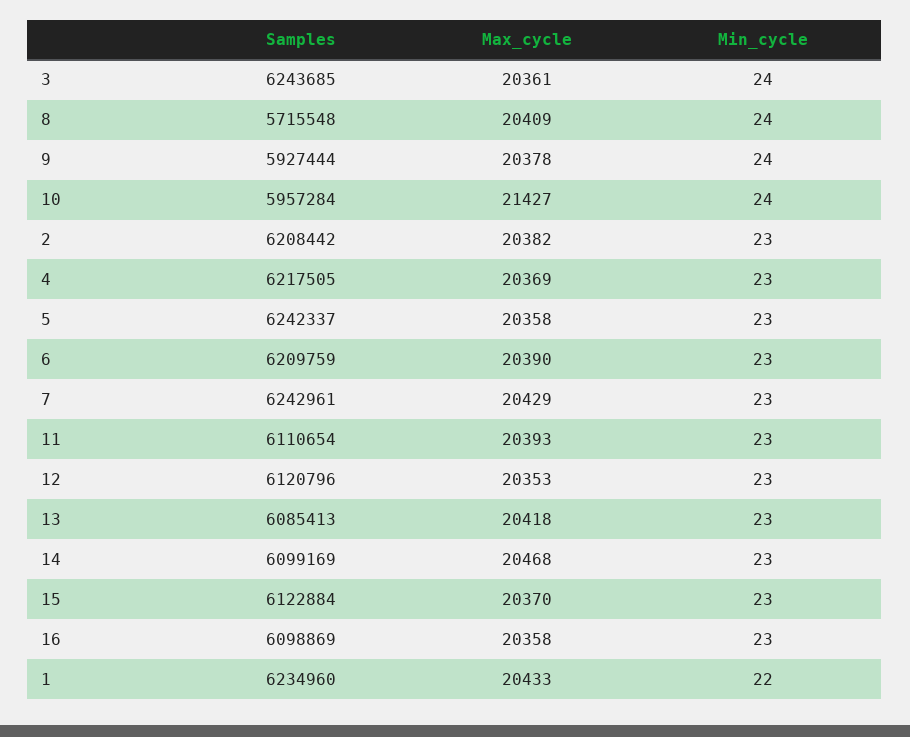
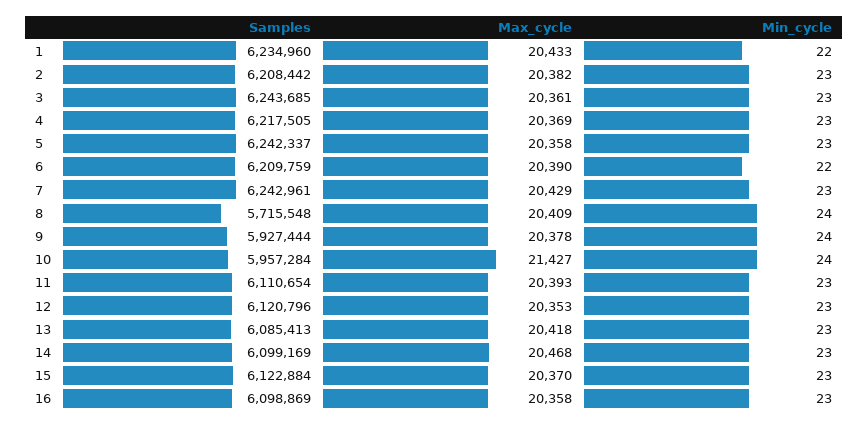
  {
    "Samples": {
      "3": 6243685,
      "8": 5715548,
      "9": 5927444,
      "10": 5957284,
      "2": 6208442,
      "4": 6217505,
      "5": 6242337,
      "6": 6209759,
      "7": 6242961,
      "11": 6110654,
      "12": 6120796,
      "13": 6085413,
      "14": 6099169,
      "15": 6122884,
      "16": 6098869,
      "1": 6234960
    },
    "Max_cycle": {
      "3": 20361,
      "8": 20409,
      "9": 20378,
      "10": 21427,
      "2": 20382,
      "4": 20369,
      "5": 20358,
      "6": 20390,
      "7": 20429,
      "11": 20393,
      "12": 20353,
      "13": 20418,
      "14": 20468,
      "15": 20370,
      "16": 20358,
      "1": 20433
    },
    "Min_cycle": {
-     "3": 24,
+     "3": 23,
      "8": 24,
      "9": 24,
      "10": 24,
      "2": 23,
      "4": 23,
      "5": 23,
-     "6": 23,
+     "6": 22,
      "7": 23,
      "11": 23,
      "12": 23,
      "13": 23,
      "14": 23,
      "15": 23,
      "16": 23,
      "1": 22
    }
  }

